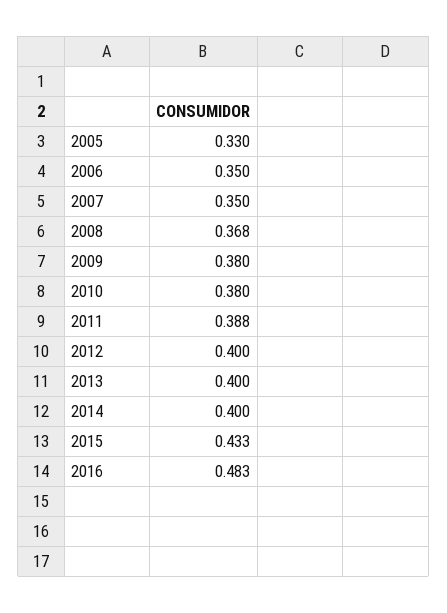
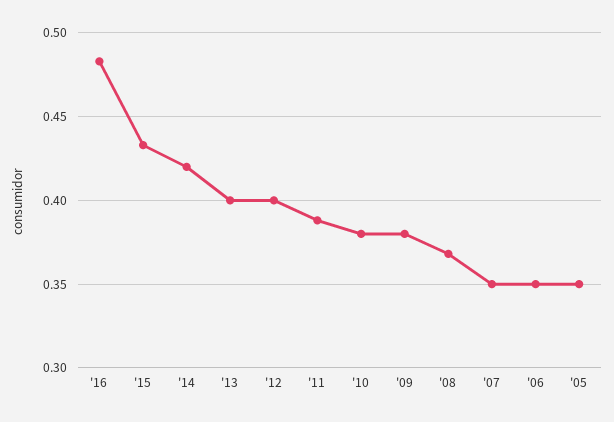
  {
-   "2005": 0.33,
+   "2005": 0.35,
    "2006": 0.35,
    "2007": 0.35,
    "2008": 0.368,
    "2009": 0.38,
    "2010": 0.38,
    "2011": 0.388,
    "2012": 0.4,
    "2013": 0.4,
-   "2014": 0.4,
+   "2014": 0.42,
    "2015": 0.433,
    "2016": 0.483
  }

